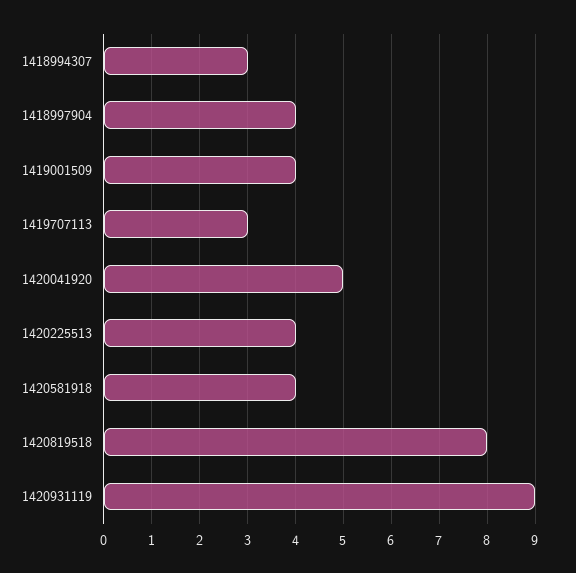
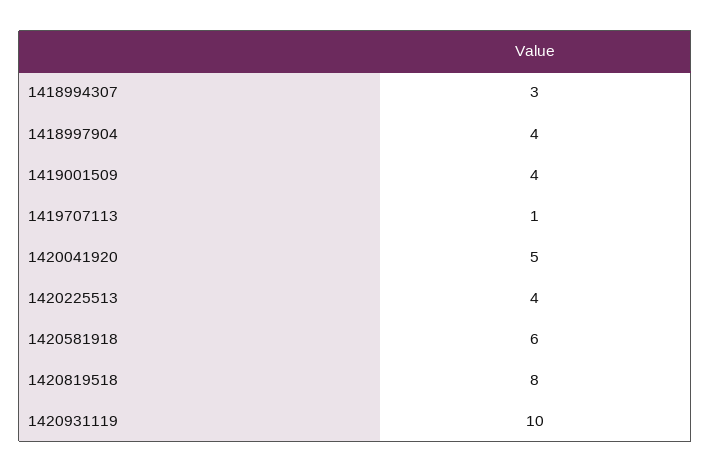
  {
    "1418994307": 3,
    "1418997904": 4,
    "1419001509": 4,
-   "1419707113": 3,
+   "1419707113": 1,
    "1420041920": 5,
    "1420225513": 4,
-   "1420581918": 4,
+   "1420581918": 6,
    "1420819518": 8,
-   "1420931119": 9
+   "1420931119": 10
  }

